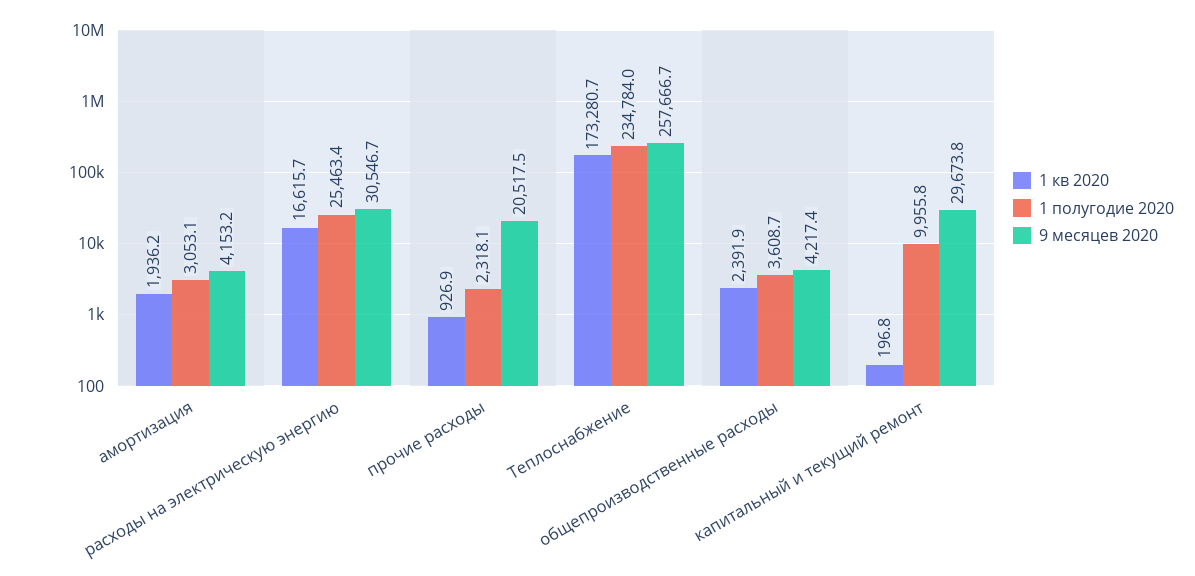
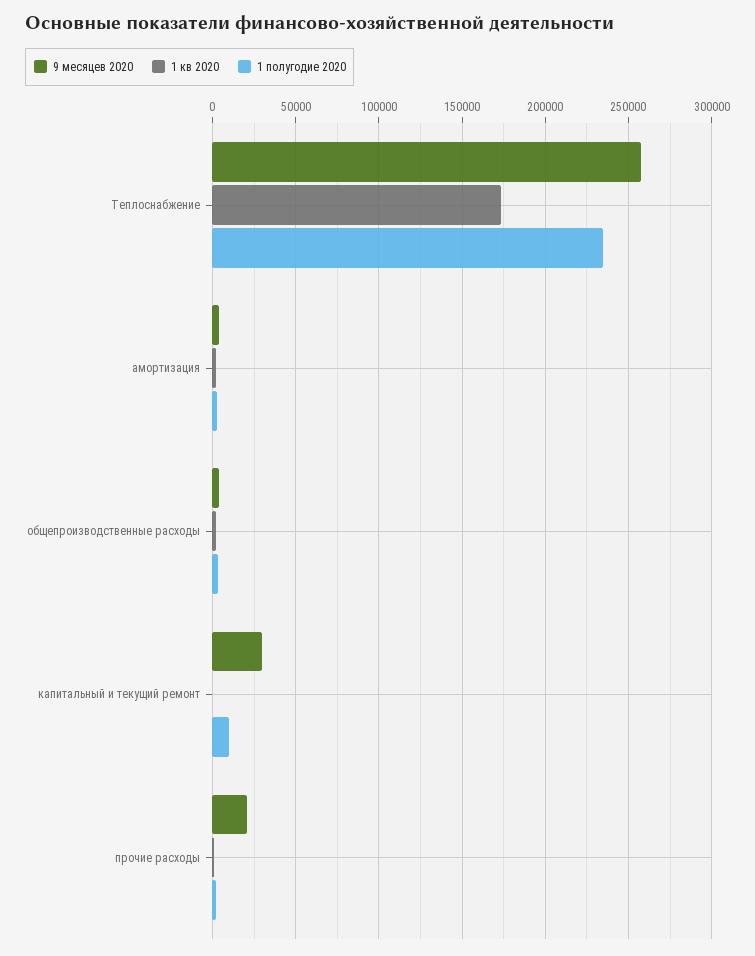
  {
    "1 кв 2020": {
      "амортизация": 1936.2,
-     "расходы на электрическую энергию": 16615.7,
      "прочие расходы": 926.9,
      "Теплоснабжение": 173280.7,
      "общепроизводственные расходы": 2391.9,
      "капитальный и текущий ремонт": 196.8
    },
    "1 полугодие 2020": {
      "амортизация": 3053.1,
-     "расходы на электрическую энергию": 25463.4,
      "прочие расходы": 2318.1,
      "Теплоснабжение": 234784,
      "общепроизводственные расходы": 3608.7,
      "капитальный и текущий ремонт": 9955.8
    },
    "9 месяцев 2020": {
      "амортизация": 4153.2,
-     "расходы на электрическую энергию": 30546.7,
      "прочие расходы": 20517.5,
      "Теплоснабжение": 257666.7,
      "общепроизводственные расходы": 4217.4,
      "капитальный и текущий ремонт": 29673.8
    }
  }

